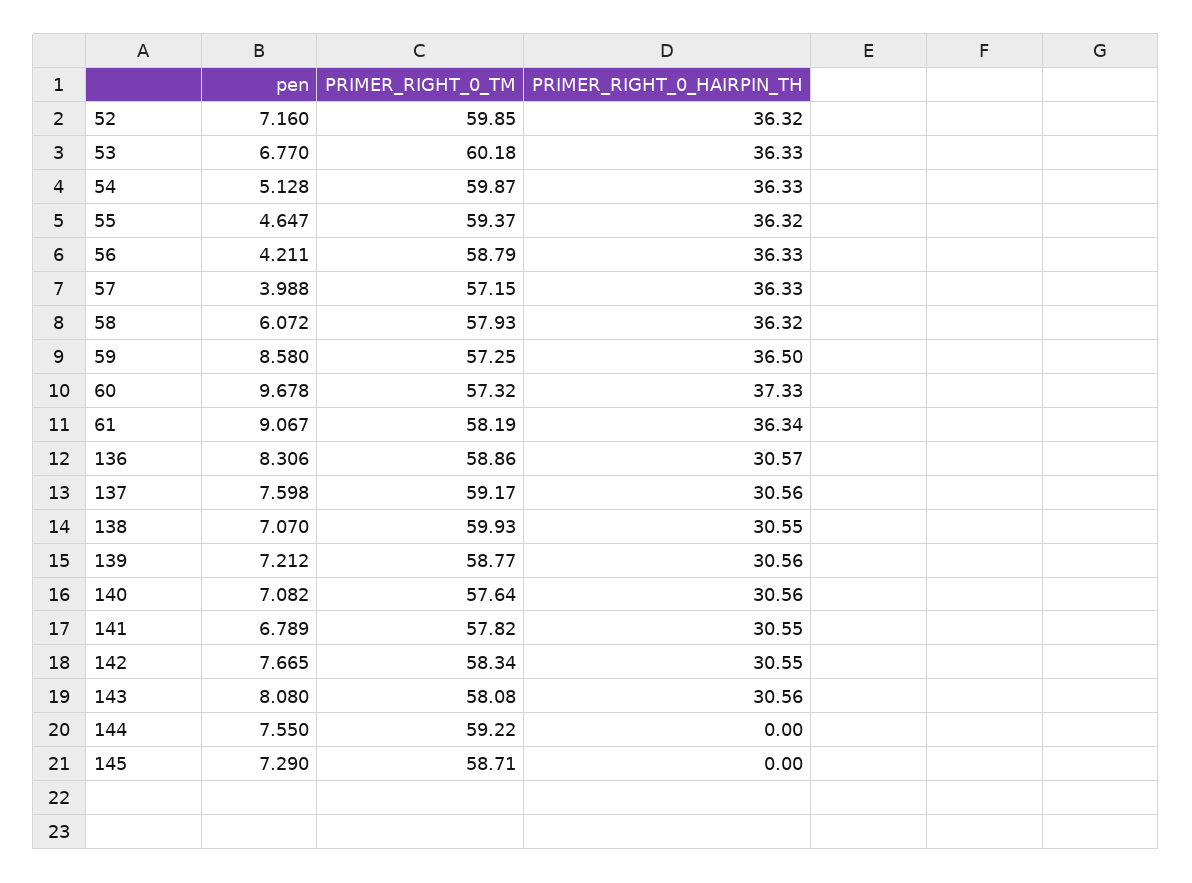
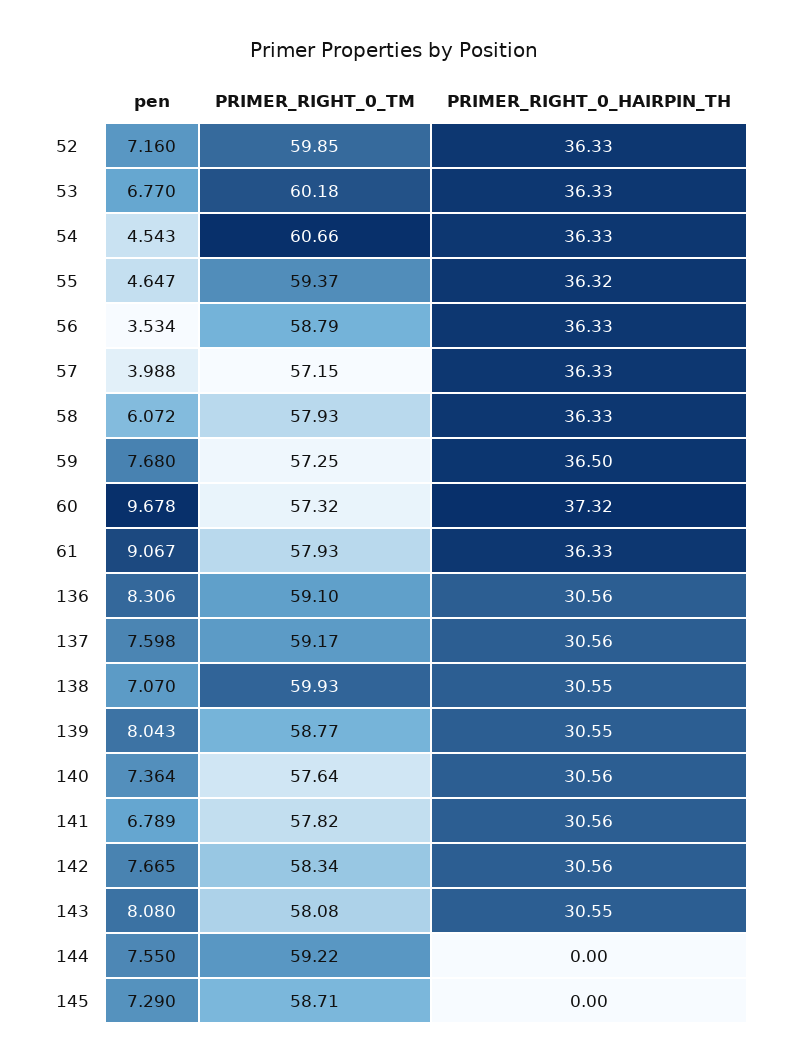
  {
    "pen": {
      "52": 7.16,
      "53": 6.77,
-     "54": 5.128,
+     "54": 4.543,
      "55": 4.647,
-     "56": 4.211,
+     "56": 3.534,
      "57": 3.988,
      "58": 6.072,
-     "59": 8.58,
+     "59": 7.68,
      "60": 9.678,
      "61": 9.067,
      "136": 8.306,
      "137": 7.598,
      "138": 7.07,
-     "139": 7.212,
+     "139": 8.043,
-     "140": 7.082,
+     "140": 7.364,
      "141": 6.789,
      "142": 7.665,
      "143": 8.08,
      "144": 7.55,
      "145": 7.29
    },
    "PRIMER_RIGHT_0_TM": {
      "52": 59.85,
      "53": 60.18,
-     "54": 59.87,
+     "54": 60.66,
      "55": 59.37,
      "56": 58.79,
      "57": 57.15,
      "58": 57.93,
      "59": 57.25,
      "60": 57.32,
-     "61": 58.19,
+     "61": 57.93,
-     "136": 58.86,
+     "136": 59.1,
      "137": 59.17,
      "138": 59.93,
      "139": 58.77,
      "140": 57.64,
      "141": 57.82,
      "142": 58.34,
      "143": 58.08,
      "144": 59.22,
      "145": 58.71
    },
    "PRIMER_RIGHT_0_HAIRPIN_TH": {
-     "52": 36.32,
+     "52": 36.33,
      "53": 36.33,
      "54": 36.33,
      "55": 36.32,
      "56": 36.33,
      "57": 36.33,
-     "58": 36.32,
+     "58": 36.33,
      "59": 36.5,
-     "60": 37.33,
+     "60": 37.32,
-     "61": 36.34,
+     "61": 36.33,
-     "136": 30.57,
+     "136": 30.56,
      "137": 30.56,
      "138": 30.55,
-     "139": 30.56,
+     "139": 30.55,
      "140": 30.56,
-     "141": 30.55,
+     "141": 30.56,
-     "142": 30.55,
+     "142": 30.56,
-     "143": 30.56,
+     "143": 30.55,
      "144": 0,
      "145": 0
    }
  }

